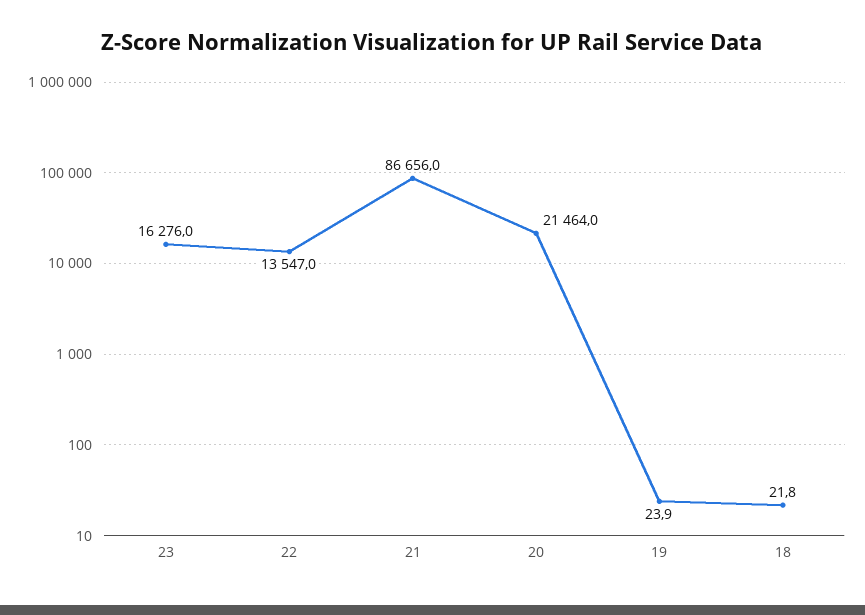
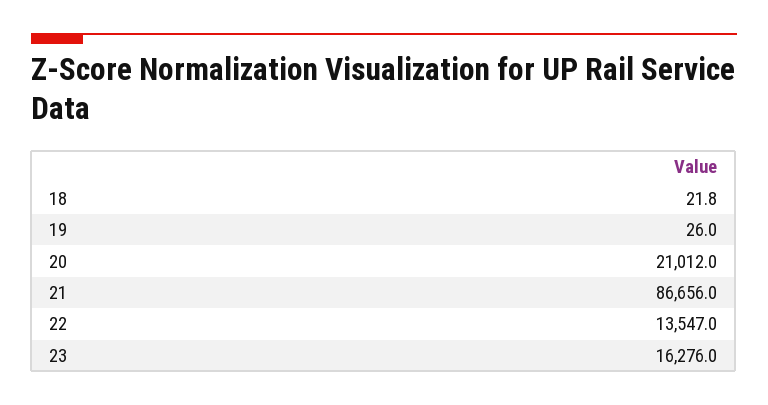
  {
    "23": 16276,
    "22": 13547,
    "21": 86656,
-   "20": 21464,
+   "20": 21012,
-   "19": 23.9,
+   "19": 26,
    "18": 21.8
  }

